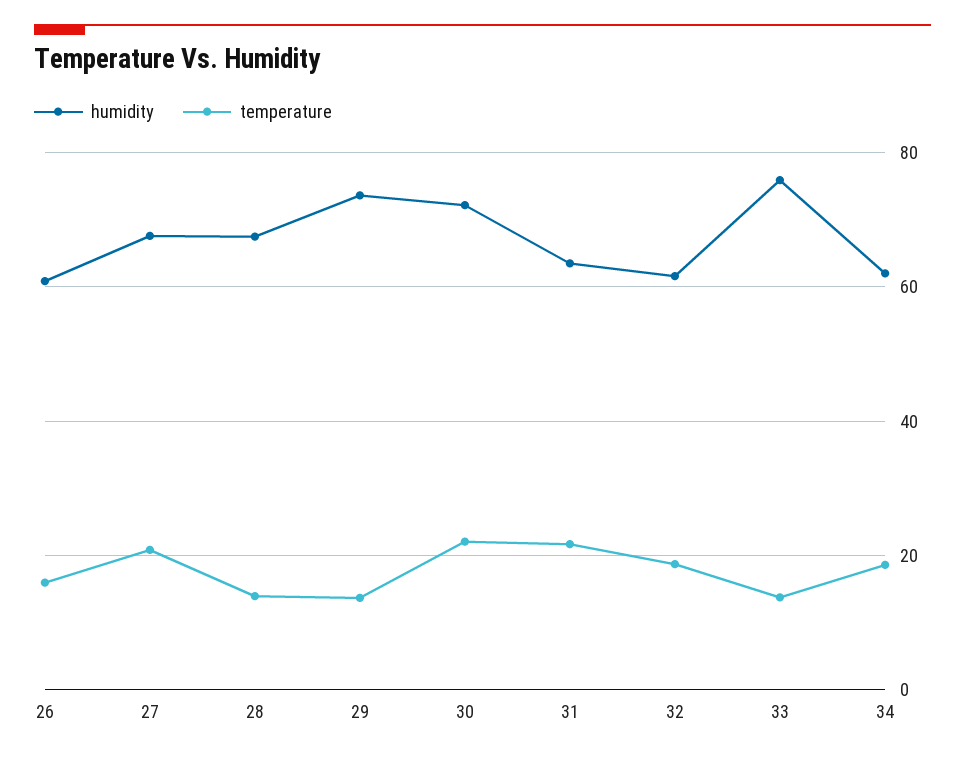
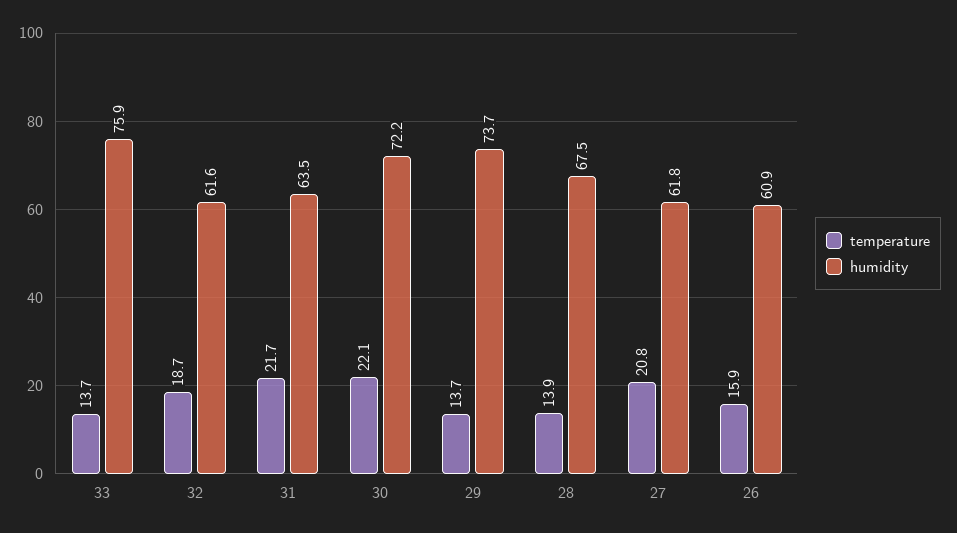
  {
    "humidity": {
      "26": 60.9,
-     "27": 68,
+     "27": 61.8,
      "28": 67.5,
      "29": 73.7,
      "30": 72.2,
      "31": 63.5,
      "32": 61.6,
-     "33": 75.9,
+     "33": 75.9
-     "34": 62
    },
    "temperature": {
      "26": 15.9,
      "27": 20.8,
      "28": 13.9,
      "29": 13.7,
      "30": 22.1,
      "31": 21.7,
      "32": 18.7,
-     "33": 13.7,
+     "33": 13.7
-     "34": 18
    }
  }

